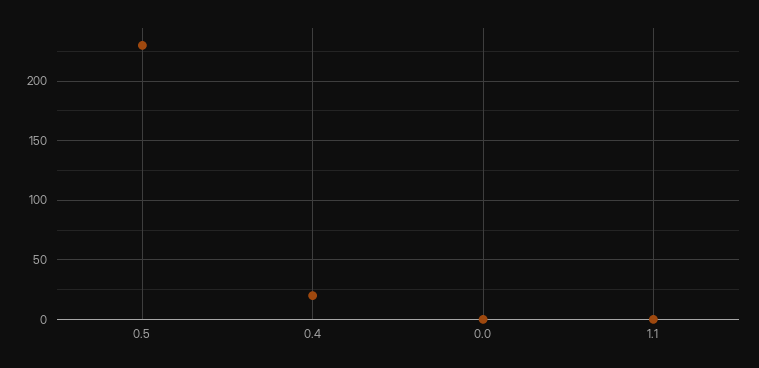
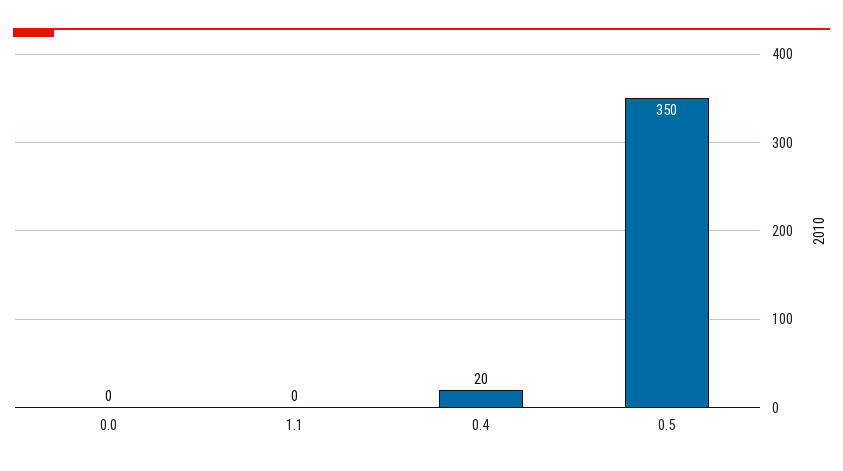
  {
-   "0.5": 230,
+   "0.5": 350,
    "0.4": 20,
    "0.0": 0,
    "1.1": 0
  }

